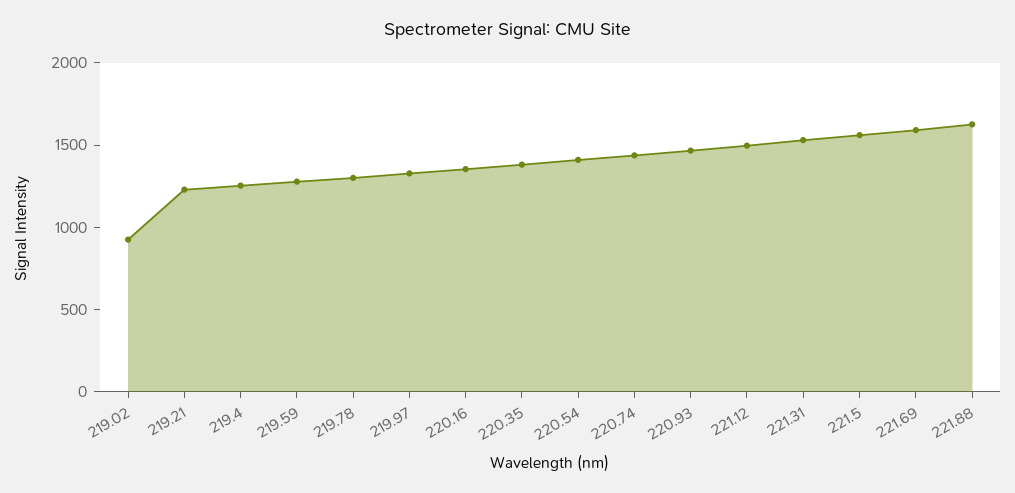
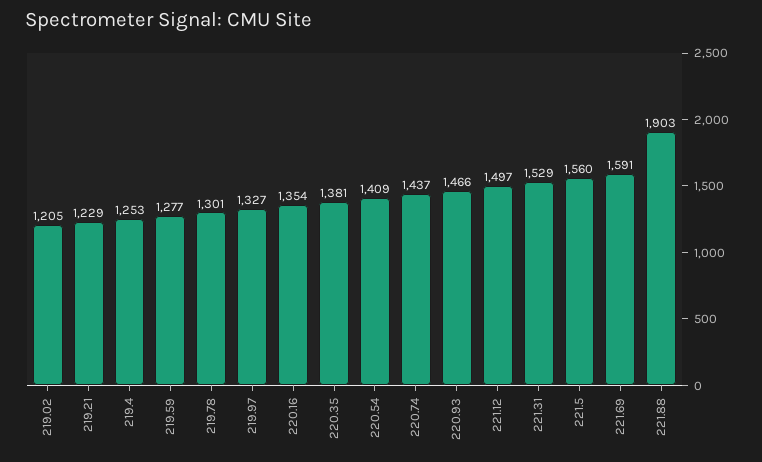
  {
-   "219.02": 900,
+   "219.02": 1205,
    "219.21": 1229,
    "219.4": 1253,
    "219.59": 1277,
    "219.78": 1301,
    "219.97": 1327,
    "220.16": 1354,
    "220.35": 1381,
    "220.54": 1409,
    "220.74": 1437,
    "220.93": 1466,
    "221.12": 1497,
    "221.31": 1529,
    "221.5": 1560,
    "221.69": 1591,
-   "221.88": 1600
+   "221.88": 1903
  }

